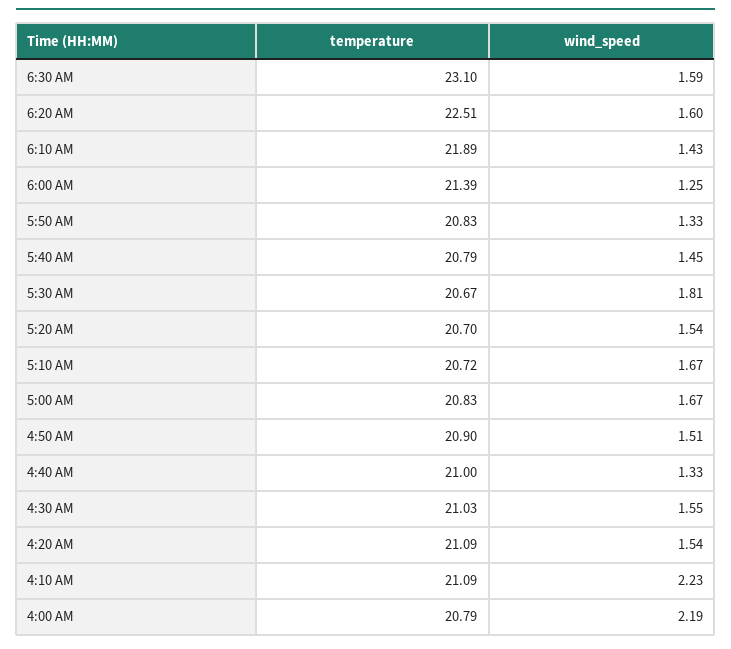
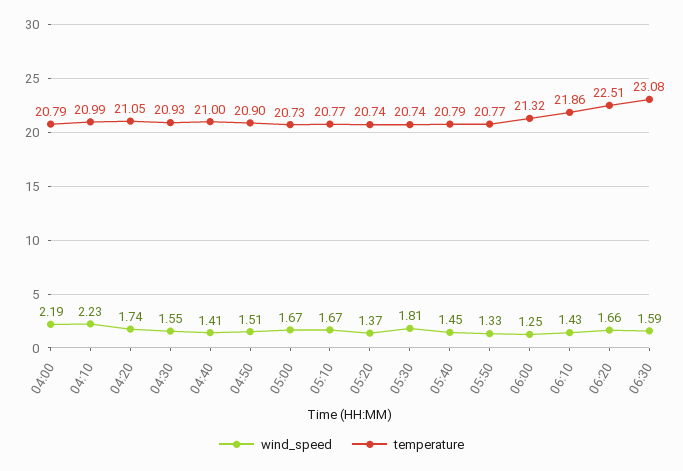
  {
    "temperature": {
-     "6:30 AM": 23.1,
+     "6:30 AM": 23.08,
      "6:20 AM": 22.51,
-     "6:10 AM": 21.89,
+     "6:10 AM": 21.86,
-     "6:00 AM": 21.39,
+     "6:00 AM": 21.32,
-     "5:50 AM": 20.83,
+     "5:50 AM": 20.77,
      "5:40 AM": 20.79,
-     "5:30 AM": 20.67,
+     "5:30 AM": 20.74,
-     "5:20 AM": 20.7,
+     "5:20 AM": 20.74,
-     "5:10 AM": 20.72,
+     "5:10 AM": 20.77,
-     "5:00 AM": 20.83,
+     "5:00 AM": 20.73,
      "4:50 AM": 20.9,
      "4:40 AM": 21,
-     "4:30 AM": 21.03,
+     "4:30 AM": 20.93,
-     "4:20 AM": 21.09,
+     "4:20 AM": 21.05,
-     "4:10 AM": 21.09,
+     "4:10 AM": 20.99,
      "4:00 AM": 20.79
    },
    "wind_speed": {
      "6:30 AM": 1.59,
-     "6:20 AM": 1.6,
+     "6:20 AM": 1.66,
      "6:10 AM": 1.43,
      "6:00 AM": 1.25,
      "5:50 AM": 1.33,
      "5:40 AM": 1.45,
      "5:30 AM": 1.81,
-     "5:20 AM": 1.54,
+     "5:20 AM": 1.37,
      "5:10 AM": 1.67,
      "5:00 AM": 1.67,
      "4:50 AM": 1.51,
-     "4:40 AM": 1.33,
+     "4:40 AM": 1.41,
      "4:30 AM": 1.55,
-     "4:20 AM": 1.54,
+     "4:20 AM": 1.74,
      "4:10 AM": 2.23,
      "4:00 AM": 2.19
    }
  }

